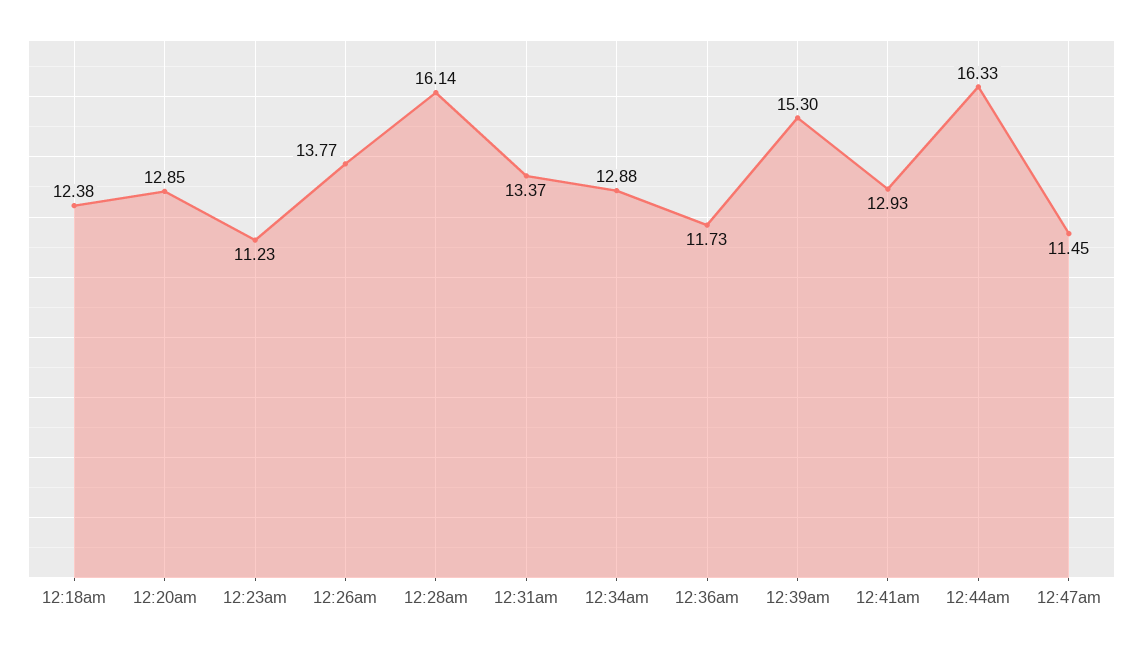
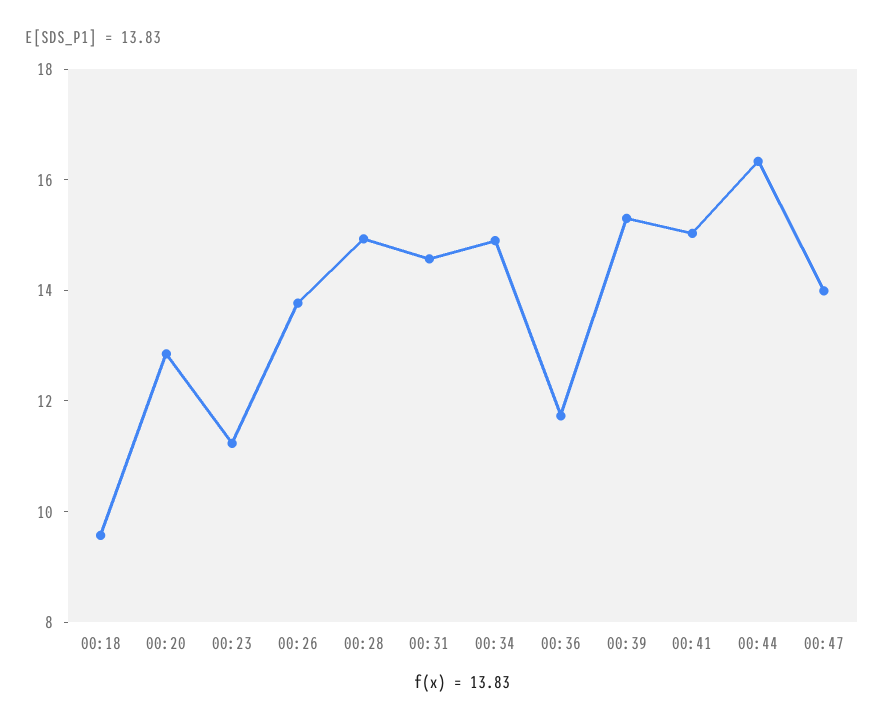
  {
-   "12:18am": 12.38,
+   "12:18am": 9.5,
    "12:20am": 12.85,
    "12:23am": 11.23,
    "12:26am": 13.77,
-   "12:28am": 16.14,
+   "12:28am": 15,
-   "12:31am": 13.37,
+   "12:31am": 14.5,
-   "12:34am": 12.88,
+   "12:34am": 15,
    "12:36am": 11.73,
    "12:39am": 15.3,
-   "12:41am": 12.93,
+   "12:41am": 15,
    "12:44am": 16.33,
-   "12:47am": 11.45
+   "12:47am": 14
  }

